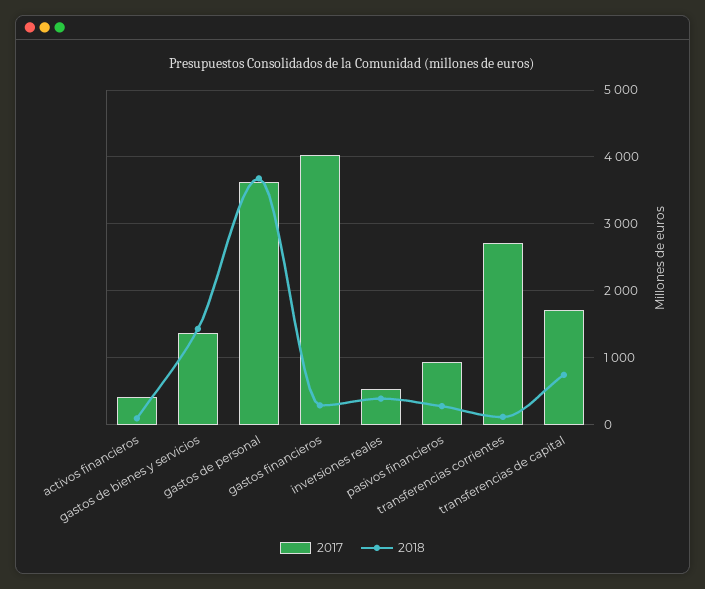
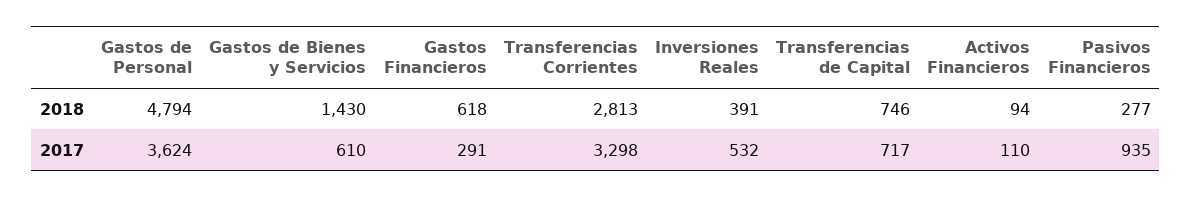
  {
    "2017": {
-     "activos financieros": 400,
+     "activos financieros": 110,
-     "gastos de bienes y servicios": 1400,
+     "gastos de bienes y servicios": 610,
      "gastos de personal": 3624,
-     "gastos financieros": 4000,
+     "gastos financieros": 291,
      "inversiones reales": 532,
      "pasivos financieros": 935,
-     "transferencias corrientes": 2700,
+     "transferencias corrientes": 3298,
-     "transferencias de capital": 1700
+     "transferencias de capital": 717
    },
    "2018": {
      "activos financieros": 94,
      "gastos de bienes y servicios": 1430,
-     "gastos de personal": 3700,
+     "gastos de personal": 4794,
-     "gastos financieros": 300,
+     "gastos financieros": 618,
      "inversiones reales": 391,
      "pasivos financieros": 277,
-     "transferencias corrientes": 100,
+     "transferencias corrientes": 2813,
      "transferencias de capital": 746
    }
  }

